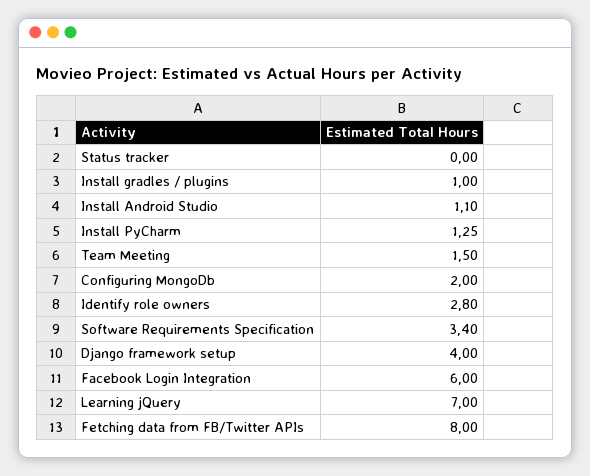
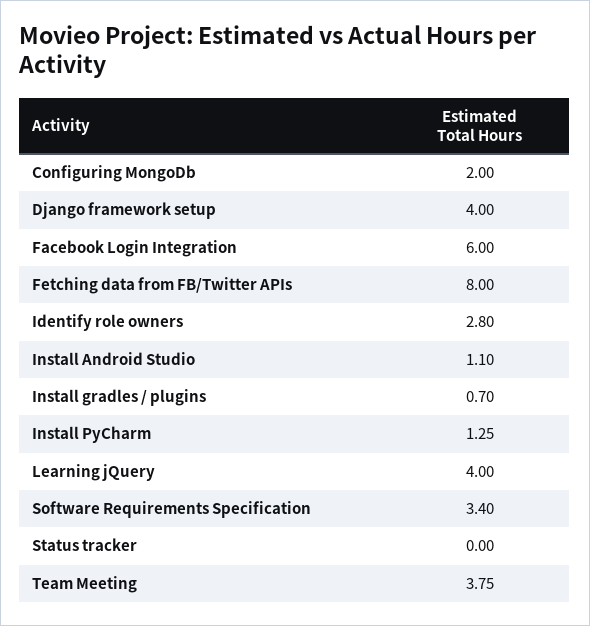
  {
    "Status tracker": 0,
-   "Install gradles / plugins": 1,
+   "Install gradles / plugins": 0.7,
    "Install Android Studio": 1.1,
    "Install PyCharm": 1.25,
-   "Team Meeting": 1.5,
+   "Team Meeting": 3.75,
    "Configuring MongoDb": 2,
    "Identify role owners": 2.8,
    "Software Requirements Specification": 3.4,
    "Django framework setup": 4,
    "Facebook Login Integration": 6,
-   "Learning jQuery": 7,
+   "Learning jQuery": 4,
    "Fetching data from FB/Twitter APIs": 8
  }

